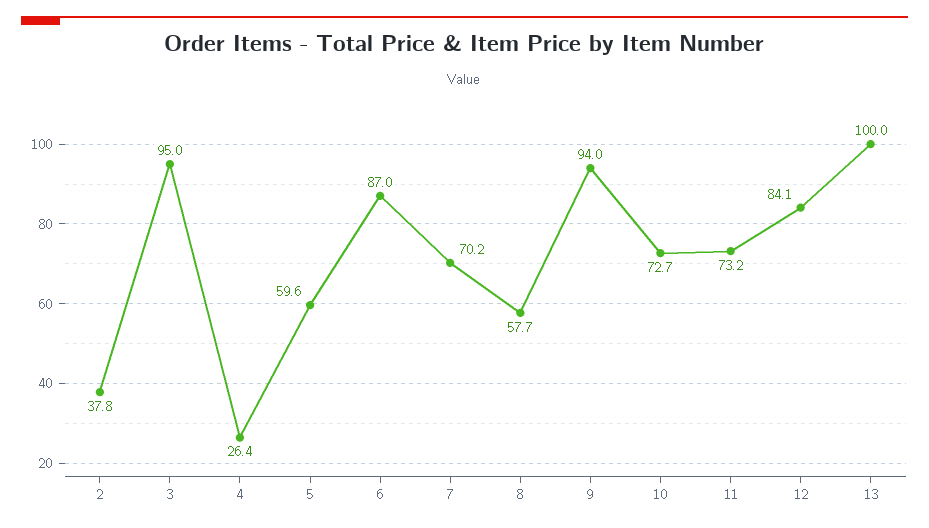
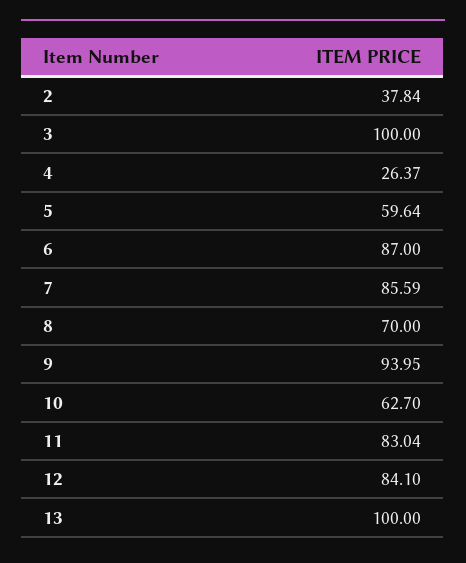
  {
    "2": 37.84,
-   "3": 95,
+   "3": 100,
    "4": 26.37,
    "5": 59.64,
    "6": 87,
-   "7": 70.2,
+   "7": 85.59,
-   "8": 57.7,
+   "8": 70,
    "9": 93.95,
-   "10": 72.7,
+   "10": 62.7,
-   "11": 73.2,
+   "11": 83.04,
    "12": 84.1,
    "13": 100
  }

